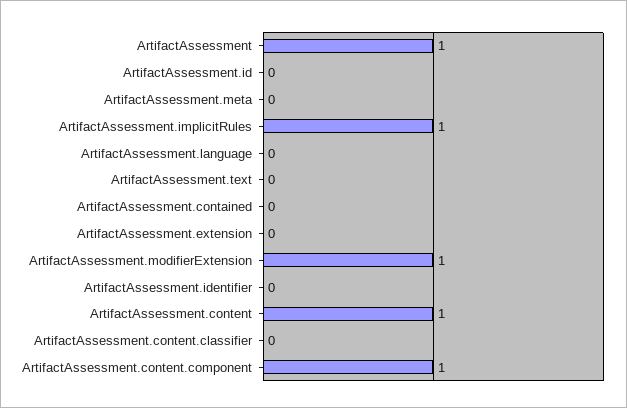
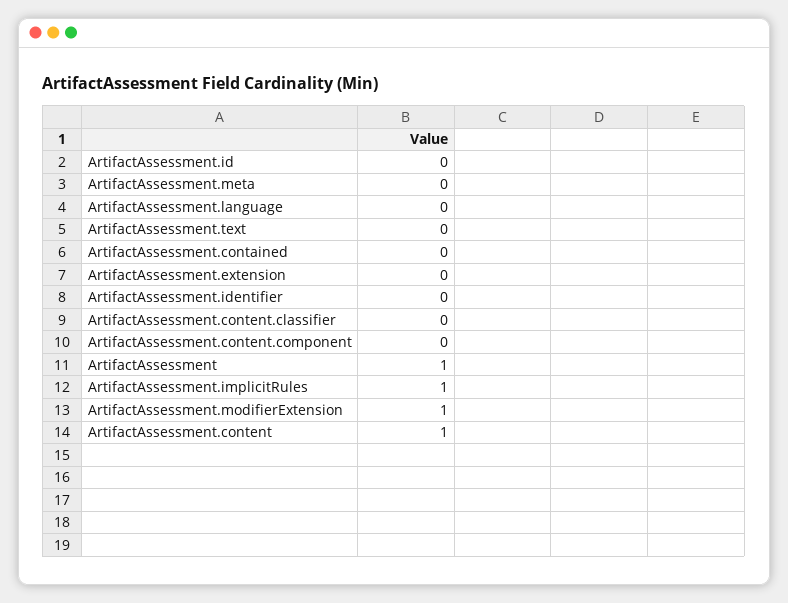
  {
    "ArtifactAssessment": 1,
    "ArtifactAssessment.id": 0,
    "ArtifactAssessment.meta": 0,
    "ArtifactAssessment.implicitRules": 1,
    "ArtifactAssessment.language": 0,
    "ArtifactAssessment.text": 0,
    "ArtifactAssessment.contained": 0,
    "ArtifactAssessment.extension": 0,
    "ArtifactAssessment.modifierExtension": 1,
    "ArtifactAssessment.identifier": 0,
    "ArtifactAssessment.content": 1,
    "ArtifactAssessment.content.classifier": 0,
-   "ArtifactAssessment.content.component": 1
+   "ArtifactAssessment.content.component": 0
  }

